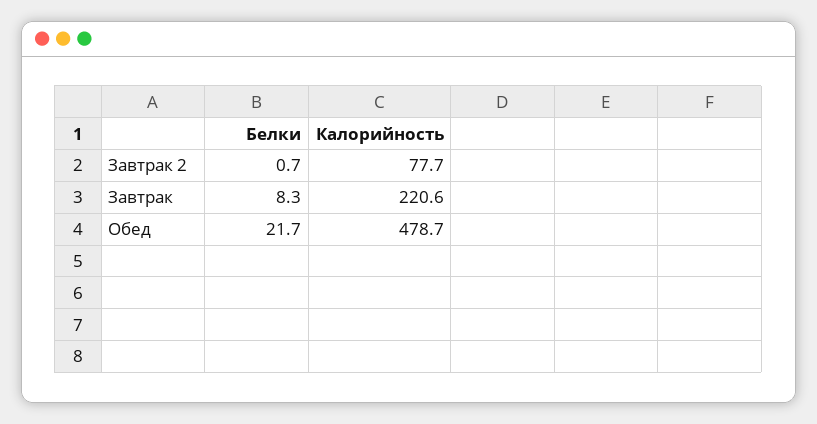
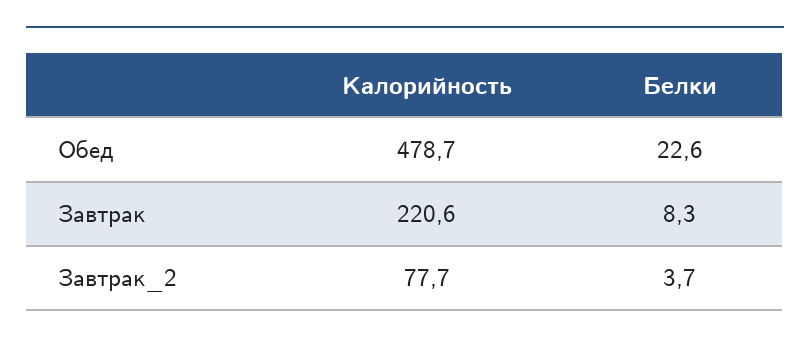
  {
    "Белки": {
-     "Завтрак 2": 0.7,
+     "Завтрак 2": 3.7,
      "Завтрак": 8.3,
-     "Обед": 21.7
+     "Обед": 22.6
    },
    "Калорийность": {
      "Завтрак 2": 77.7,
      "Завтрак": 220.6,
      "Обед": 478.7
    }
  }

